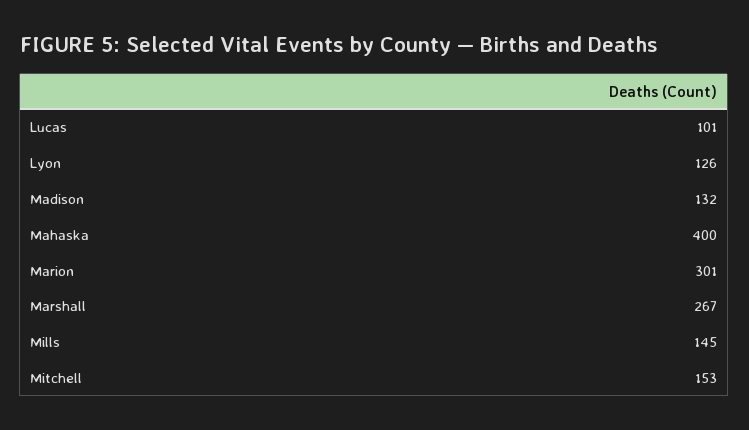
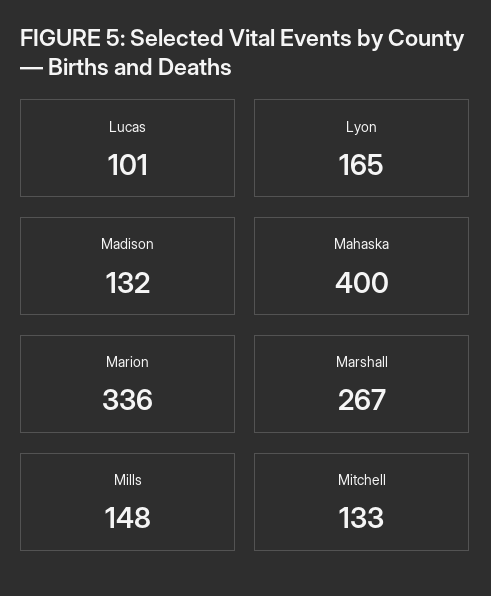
  {
    "Lucas": 101,
-   "Lyon": 126,
+   "Lyon": 165,
    "Madison": 132,
    "Mahaska": 400,
-   "Marion": 301,
+   "Marion": 336,
    "Marshall": 267,
-   "Mills": 145,
+   "Mills": 148,
-   "Mitchell": 153
+   "Mitchell": 133
  }

